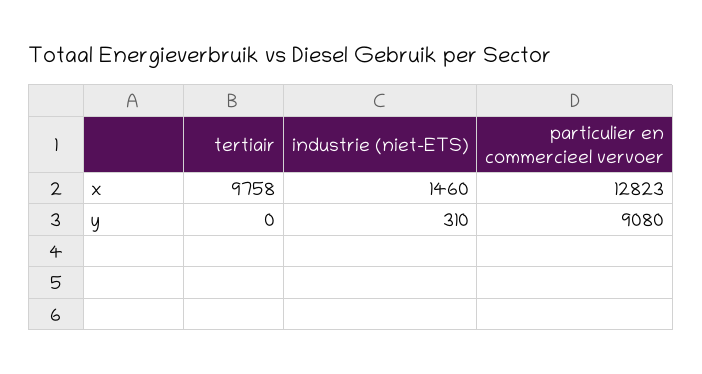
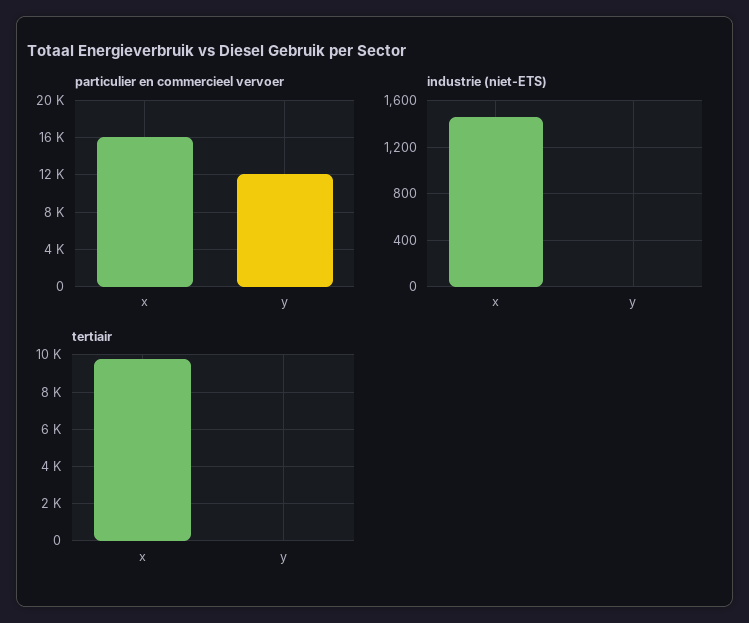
  {
    "tertiair": {
      "x": 9758,
      "y": 0
    },
    "industrie (niet-ETS)": {
      "x": 1460,
-     "y": 310
+     "y": 0
    },
    "particulier en commercieel vervoer": {
-     "x": 12823,
+     "x": 16000,
-     "y": 9080
+     "y": 12000
    }
  }

